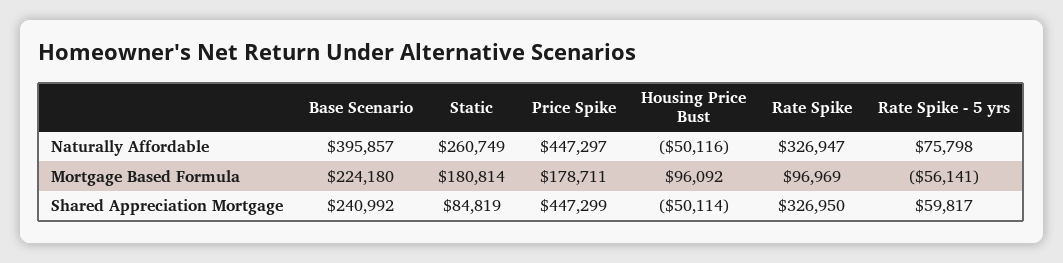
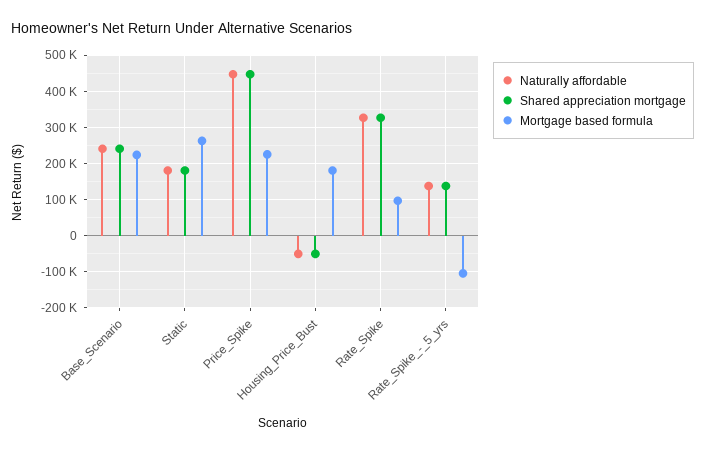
  {
    "Naturally Affordable": {
-     "Base Scenario": 395857,
+     "Base Scenario": 240000,
-     "Static": 260749,
+     "Static": 180000,
      "Price Spike": 447297,
      "Housing Price Bust": -50116,
      "Rate Spike": 326947,
-     "Rate Spike - 5 yrs": 75798
+     "Rate Spike - 5 yrs": 140000
    },
    "Mortgage Based Formula": {
      "Base Scenario": 224180,
-     "Static": 180814,
+     "Static": 260000,
-     "Price Spike": 178711,
+     "Price Spike": 220000,
-     "Housing Price Bust": 96092,
+     "Housing Price Bust": 180000,
      "Rate Spike": 96969,
-     "Rate Spike - 5 yrs": -56141
+     "Rate Spike - 5 yrs": -100000
    },
    "Shared Appreciation Mortgage": {
      "Base Scenario": 240992,
-     "Static": 84819,
+     "Static": 180000,
      "Price Spike": 447299,
      "Housing Price Bust": -50114,
      "Rate Spike": 326950,
-     "Rate Spike - 5 yrs": 59817
+     "Rate Spike - 5 yrs": 140000
    }
  }

